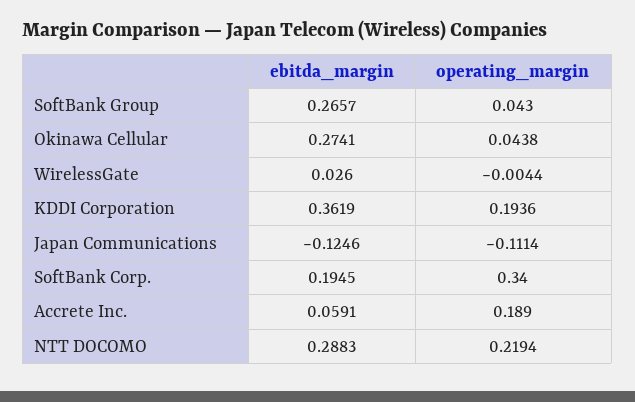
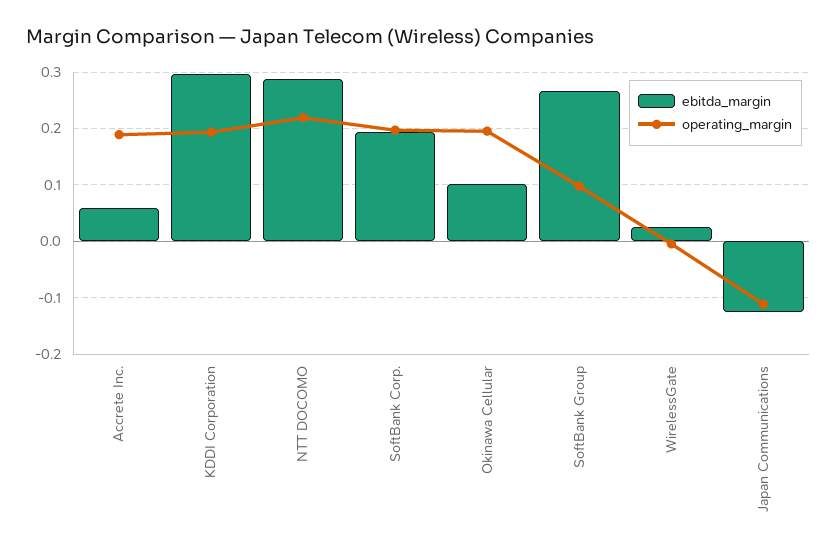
  {
    "ebitda_margin": {
      "SoftBank Group": 0.2657,
-     "Okinawa Cellular": 0.2741,
+     "Okinawa Cellular": 0.1,
      "WirelessGate": 0.026,
-     "KDDI Corporation": 0.3619,
+     "KDDI Corporation": 0.3,
      "Japan Communications": -0.1246,
      "SoftBank Corp.": 0.1945,
      "Accrete Inc.": 0.0591,
      "NTT DOCOMO": 0.2883
    },
    "operating_margin": {
-     "SoftBank Group": 0.043,
+     "SoftBank Group": 0.1,
-     "Okinawa Cellular": 0.0438,
+     "Okinawa Cellular": 0.2,
      "WirelessGate": -0.0044,
      "KDDI Corporation": 0.1936,
      "Japan Communications": -0.1114,
-     "SoftBank Corp.": 0.34,
+     "SoftBank Corp.": 0.2,
      "Accrete Inc.": 0.189,
      "NTT DOCOMO": 0.2194
    }
  }

